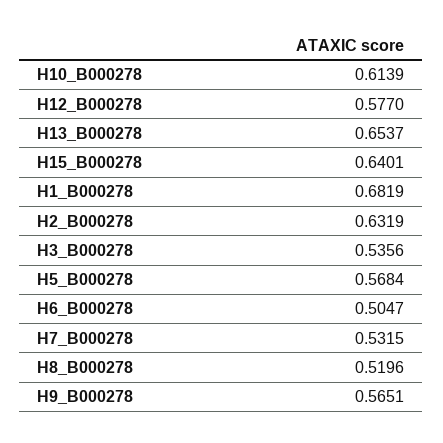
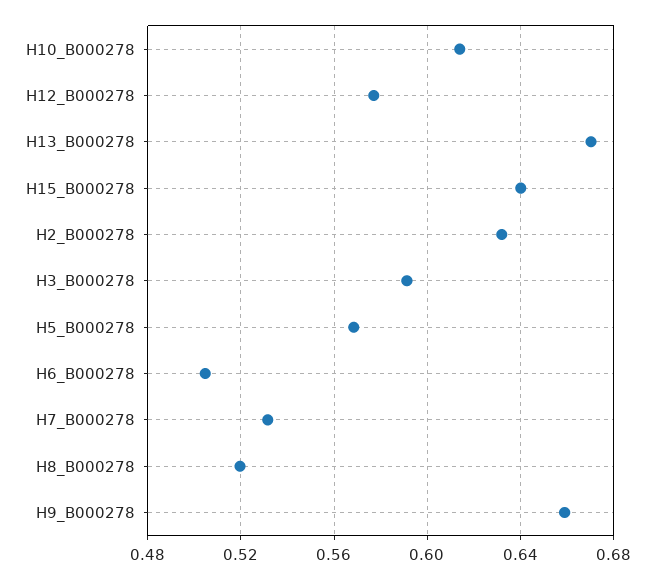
  {
    "H10_B000278": 0.6139,
    "H12_B000278": 0.577,
-   "H13_B000278": 0.6537,
+   "H13_B000278": 0.67,
    "H15_B000278": 0.6401,
-   "H1_B000278": 0.6819,
    "H2_B000278": 0.6319,
-   "H3_B000278": 0.5356,
+   "H3_B000278": 0.59,
    "H5_B000278": 0.5684,
    "H6_B000278": 0.5047,
    "H7_B000278": 0.5315,
    "H8_B000278": 0.5196,
-   "H9_B000278": 0.5651
+   "H9_B000278": 0.66
  }

